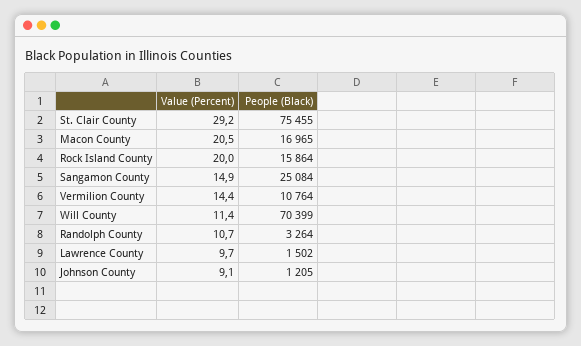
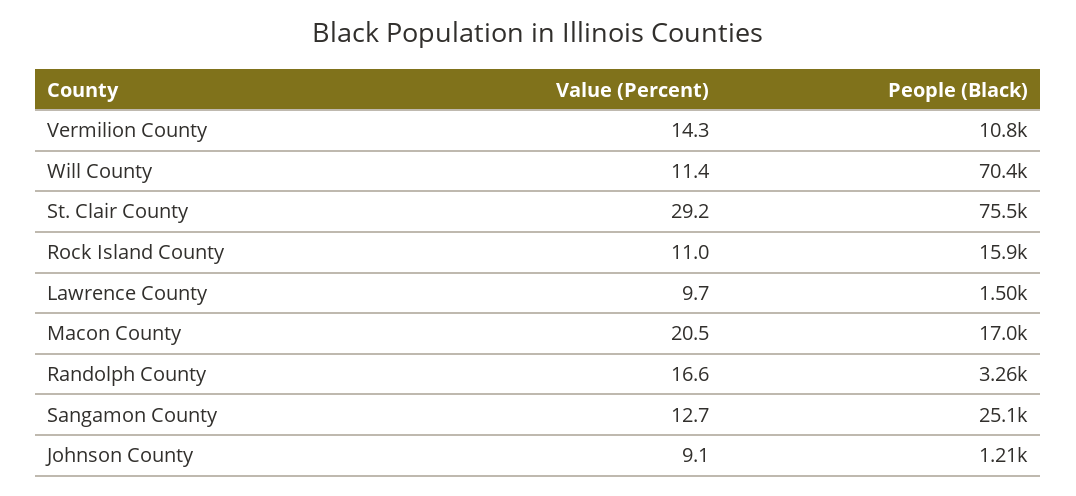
  {
    "Value (Percent)": {
      "St. Clair County": 29.2,
      "Macon County": 20.5,
-     "Rock Island County": 20,
+     "Rock Island County": 11,
-     "Sangamon County": 14.9,
+     "Sangamon County": 12.7,
-     "Vermilion County": 14.4,
+     "Vermilion County": 14.3,
      "Will County": 11.4,
-     "Randolph County": 10.7,
+     "Randolph County": 16.6,
      "Lawrence County": 9.7,
      "Johnson County": 9.1
    },
    "People (Black)": {
      "St. Clair County": 75455,
      "Macon County": 16965,
      "Rock Island County": 15864,
      "Sangamon County": 25084,
      "Vermilion County": 10764,
      "Will County": 70399,
      "Randolph County": 3264,
      "Lawrence County": 1502,
      "Johnson County": 1205
    }
  }

